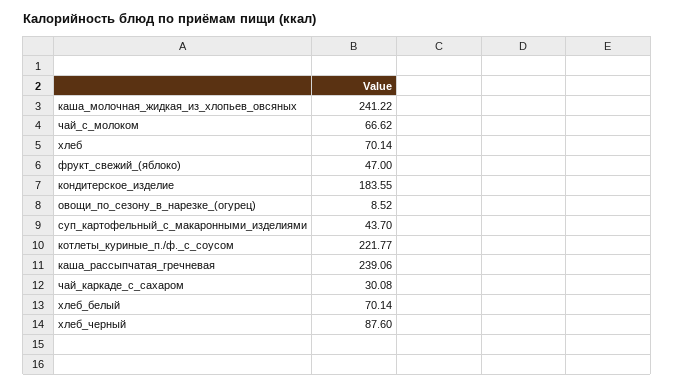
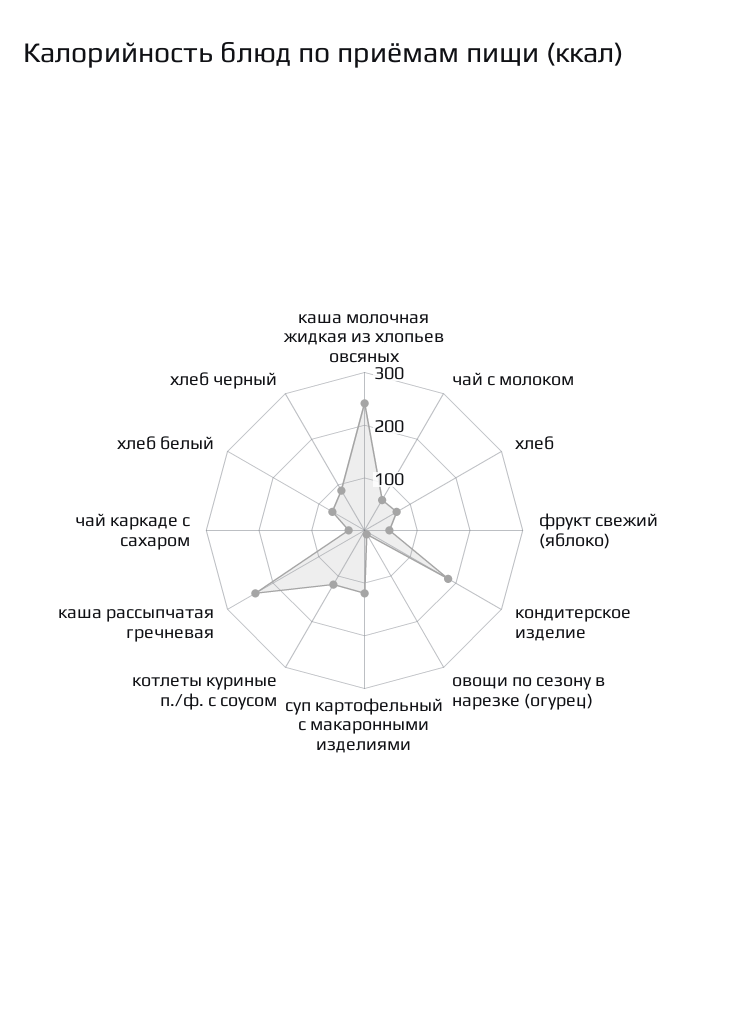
  {
    "каша_молочная_жидкая_из_хлопьев_овсяных": 241.22,
    "чай_с_молоком": 66.62,
    "хлеб": 70.14,
    "фрукт_свежий_(яблоко)": 47,
    "кондитерское_изделие": 183.55,
    "овощи_по_сезону_в_нарезке_(огурец)": 8.52,
-   "суп_картофельный_с_макаронными_изделиями": 43.7,
+   "суп_картофельный_с_макаронными_изделиями": 120,
-   "котлеты_куриные_п./ф._с_соусом": 221.77,
+   "котлеты_куриные_п./ф._с_соусом": 120,
    "каша_рассыпчатая_гречневая": 239.06,
    "чай_каркаде_с_сахаром": 30.08,
    "хлеб_белый": 70.14,
    "хлеб_черный": 87.6
  }

